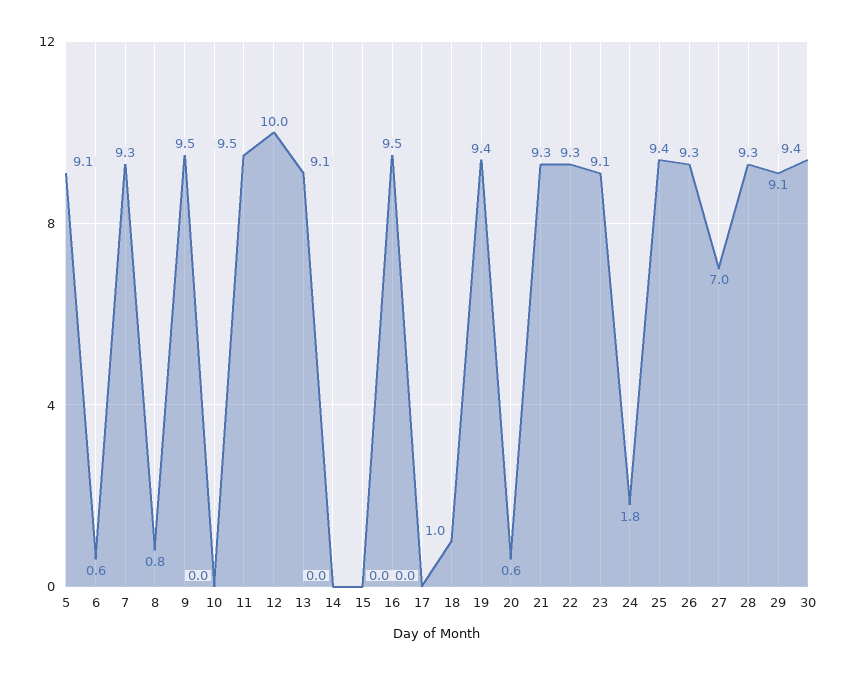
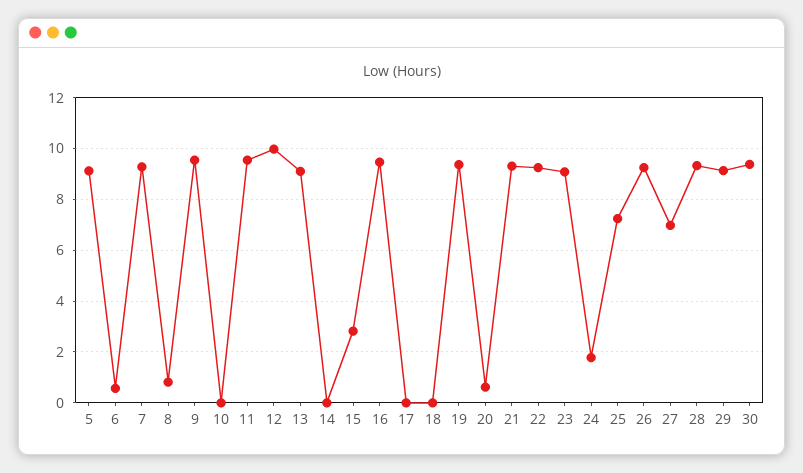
  {
    "5": 9.1,
    "6": 0.6,
    "7": 9.3,
    "8": 0.8,
    "9": 9.5,
    "10": 0,
    "11": 9.5,
    "12": 10,
    "13": 9.1,
    "14": 0,
-   "15": 0,
+   "15": 2.75,
    "16": 9.5,
    "17": 0,
-   "18": 1,
+   "18": 0,
    "19": 9.4,
    "20": 0.6,
    "21": 9.3,
    "22": 9.3,
    "23": 9.1,
    "24": 1.8,
-   "25": 9.4,
+   "25": 7.25,
    "26": 9.3,
    "27": 7,
    "28": 9.3,
    "29": 9.1,
    "30": 9.4
  }

